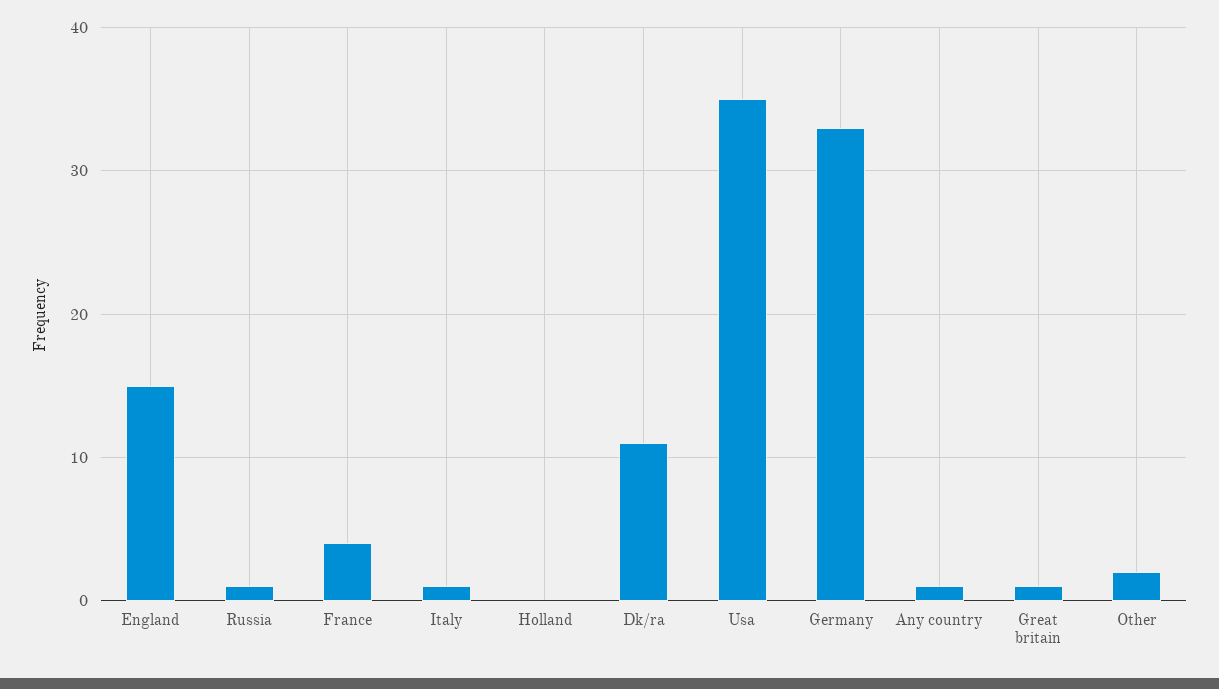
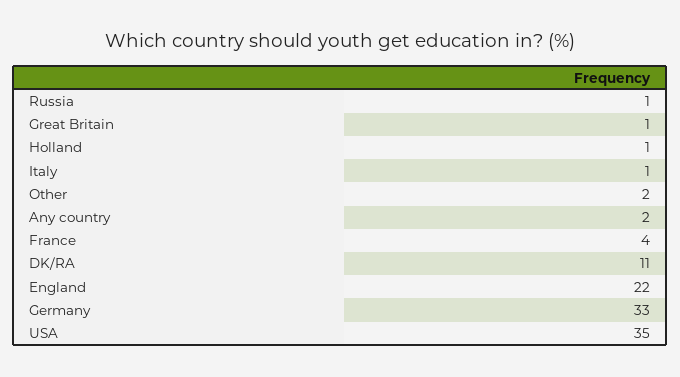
  {
-   "England": 15,
+   "England": 22,
    "Russia": 1,
    "France": 4,
    "Italy": 1,
-   "Holland": 0,
+   "Holland": 1,
    "Dk/ra": 11,
    "Usa": 35,
    "Germany": 33,
-   "Any country": 1,
+   "Any country": 2,
    "Great britain": 1,
    "Other": 2
  }

